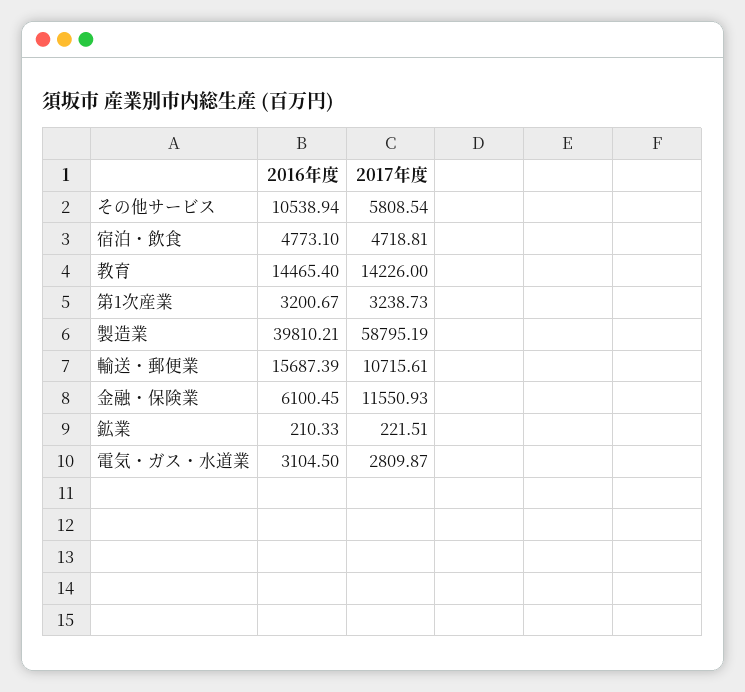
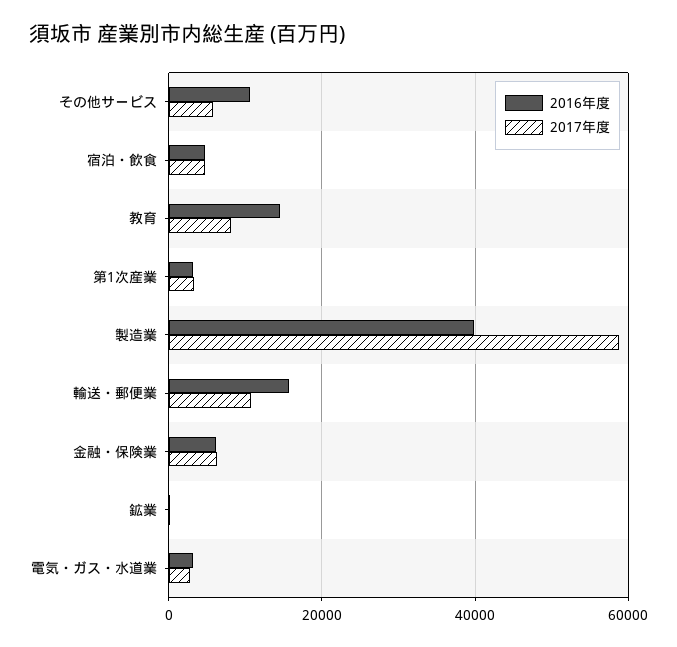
  {
    "2016年度": {
      "その他サービス": 10538.94,
      "宿泊・飲食": 4773.1,
      "教育": 14465.4,
      "第1次産業": 3200.67,
      "製造業": 39810.21,
      "輸送・郵便業": 15687.39,
      "金融・保険業": 6100.45,
      "鉱業": 210.33,
      "電気・ガス・水道業": 3104.5
    },
    "2017年度": {
      "その他サービス": 5808.54,
      "宿泊・飲食": 4718.81,
-     "教育": 14226,
+     "教育": 8000,
      "第1次産業": 3238.73,
      "製造業": 58795.19,
      "輸送・郵便業": 10715.61,
-     "金融・保険業": 11550.93,
+     "金融・保険業": 6000,
      "鉱業": 221.51,
      "電気・ガス・水道業": 2809.87
    }
  }

